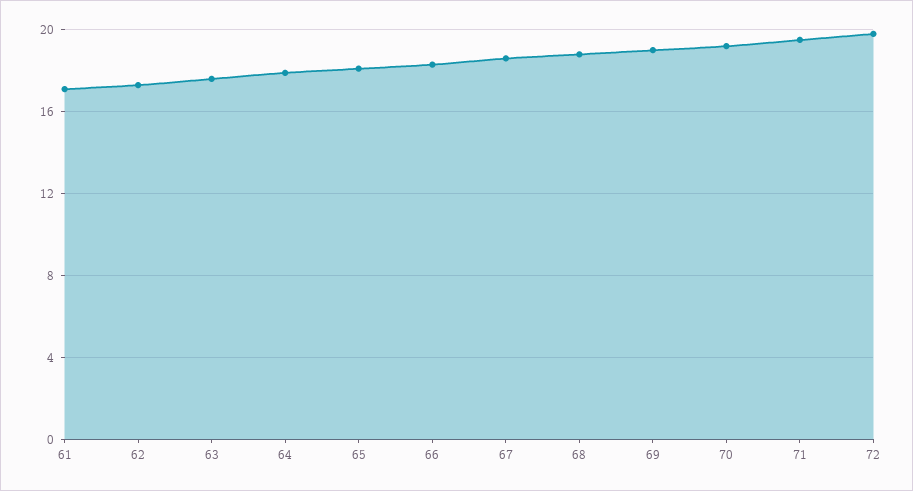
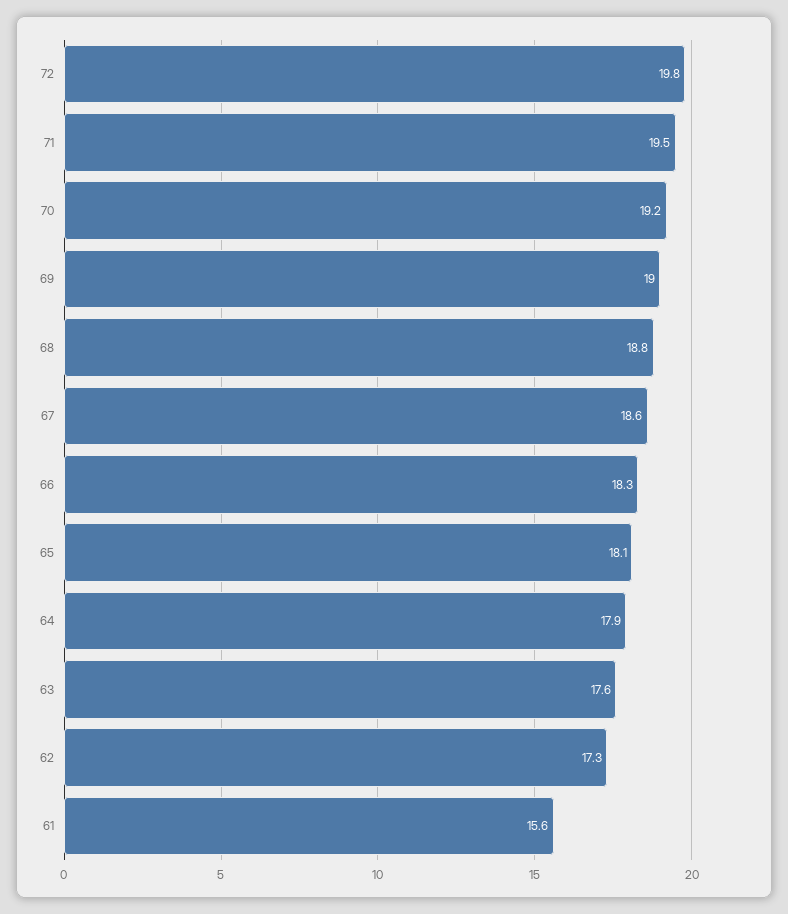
  {
-   "61": 17,
+   "61": 15.6,
    "62": 17.3,
    "63": 17.6,
    "64": 17.9,
    "65": 18.1,
    "66": 18.3,
    "67": 18.6,
    "68": 18.8,
    "69": 19,
    "70": 19.2,
    "71": 19.5,
    "72": 19.8
  }

